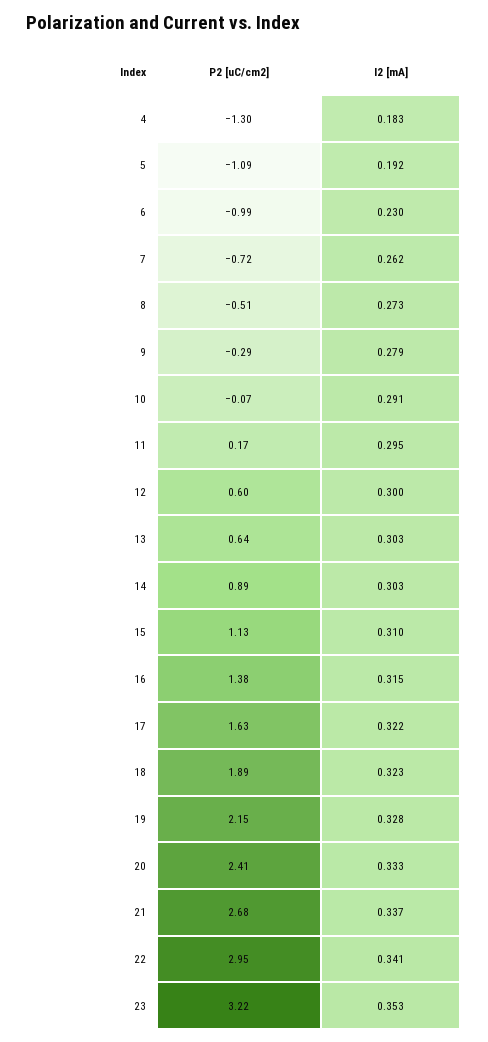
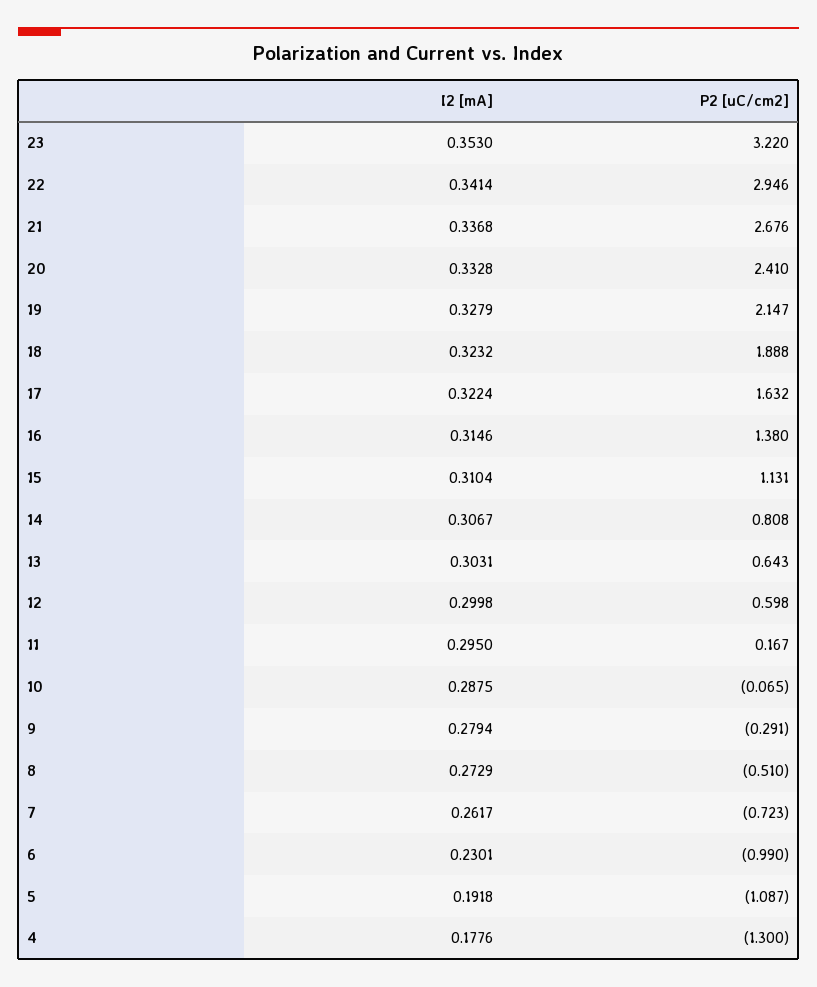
  {
    "P2 [uC/cm2]": {
      "4": -1.3,
      "5": -1.087,
      "6": -0.99,
      "7": -0.723,
      "8": -0.51,
      "9": -0.291,
      "10": -0.065,
      "11": 0.167,
      "12": 0.598,
      "13": 0.643,
-     "14": 0.89,
+     "14": 0.808,
      "15": 1.131,
      "16": 1.38,
      "17": 1.632,
      "18": 1.888,
      "19": 2.147,
      "20": 2.41,
      "21": 2.676,
      "22": 2.946,
      "23": 3.22
    },
    "I2 [mA]": {
-     "4": 0.183,
+     "4": 0.1776,
      "5": 0.1918,
      "6": 0.2301,
      "7": 0.2617,
      "8": 0.2729,
      "9": 0.2794,
-     "10": 0.291,
+     "10": 0.2875,
      "11": 0.295,
      "12": 0.2998,
      "13": 0.3031,
-     "14": 0.303,
+     "14": 0.3067,
      "15": 0.3104,
      "16": 0.3146,
      "17": 0.3224,
      "18": 0.3232,
      "19": 0.3279,
      "20": 0.3328,
      "21": 0.3368,
      "22": 0.3414,
      "23": 0.353
    }
  }

